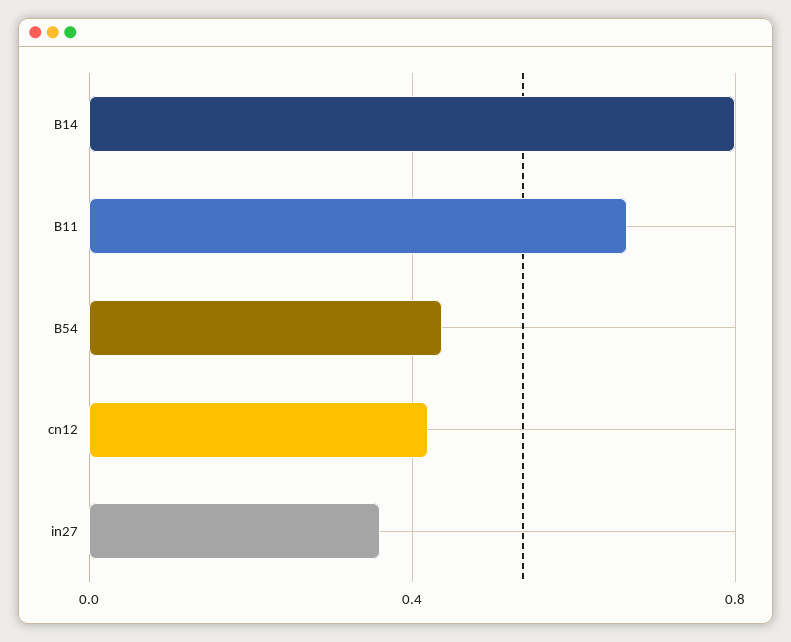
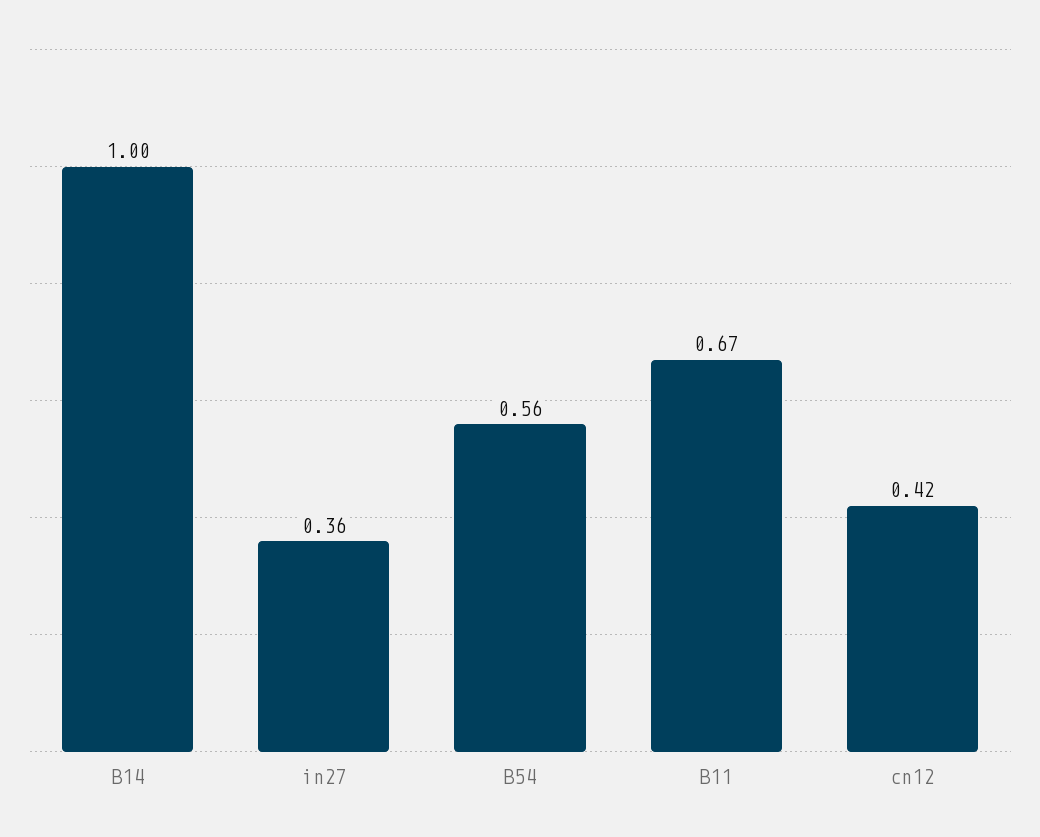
  {
-   "B14": 0.8,
+   "B14": 1,
    "B11": 0.67,
-   "B54": 0.45,
+   "B54": 0.56,
    "cn12": 0.42,
    "in27": 0.36
  }

